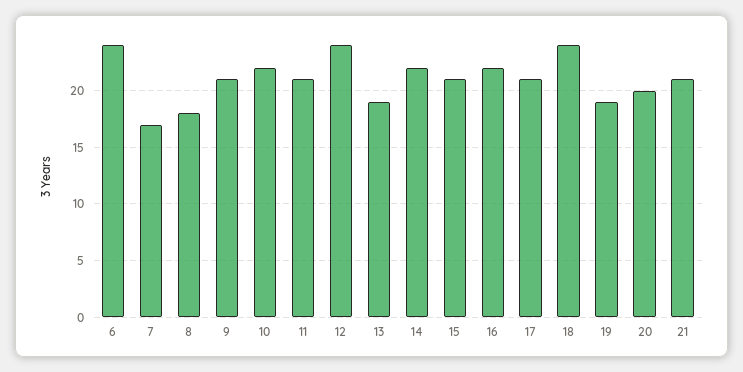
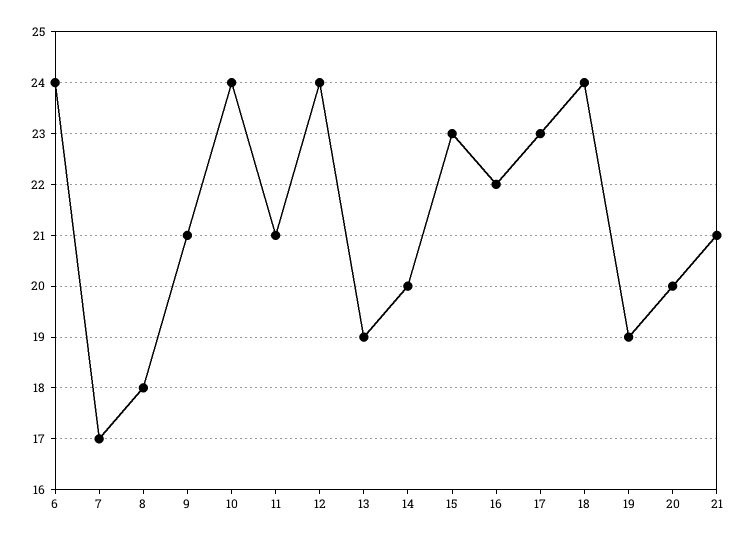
  {
    "6": 24,
    "7": 17,
    "8": 18,
    "9": 21,
-   "10": 22,
+   "10": 24,
    "11": 21,
    "12": 24,
    "13": 19,
-   "14": 22,
+   "14": 20,
-   "15": 21,
+   "15": 23,
    "16": 22,
-   "17": 21,
+   "17": 23,
    "18": 24,
    "19": 19,
    "20": 20,
    "21": 21
  }

